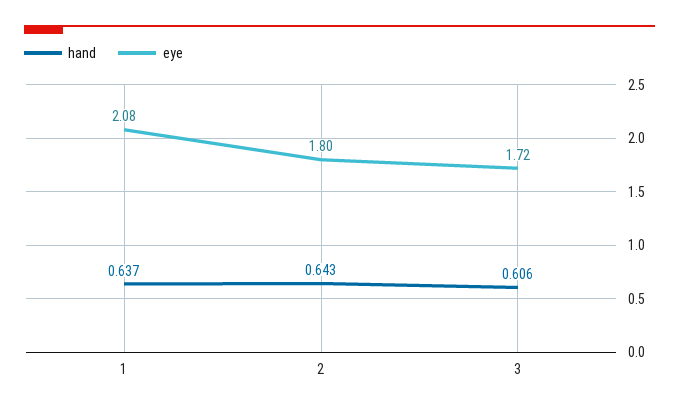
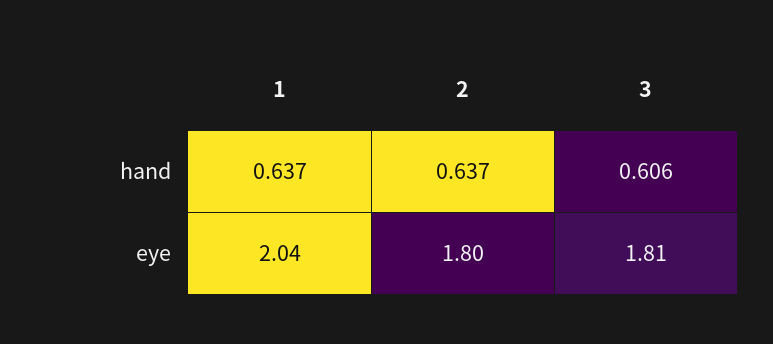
  {
    "hand": {
      "1": 0.637,
-     "2": 0.643,
+     "2": 0.637,
      "3": 0.606
    },
    "eye": {
-     "1": 2.08,
+     "1": 2.04,
      "2": 1.8,
-     "3": 1.72
+     "3": 1.81
    }
  }

